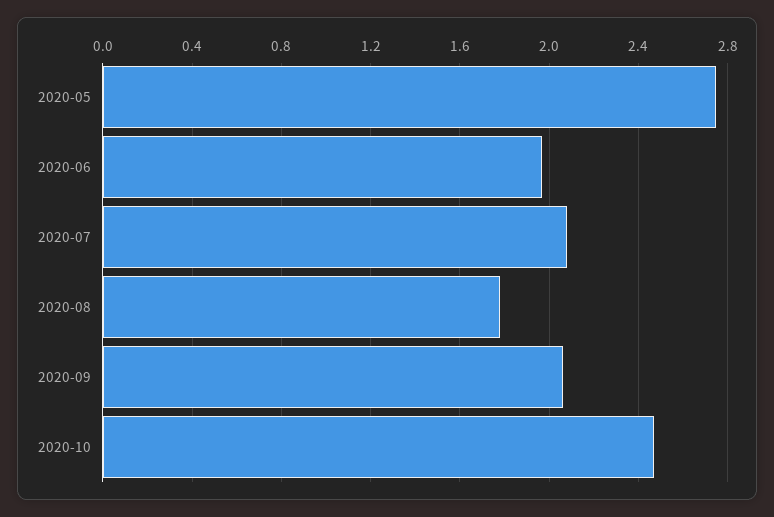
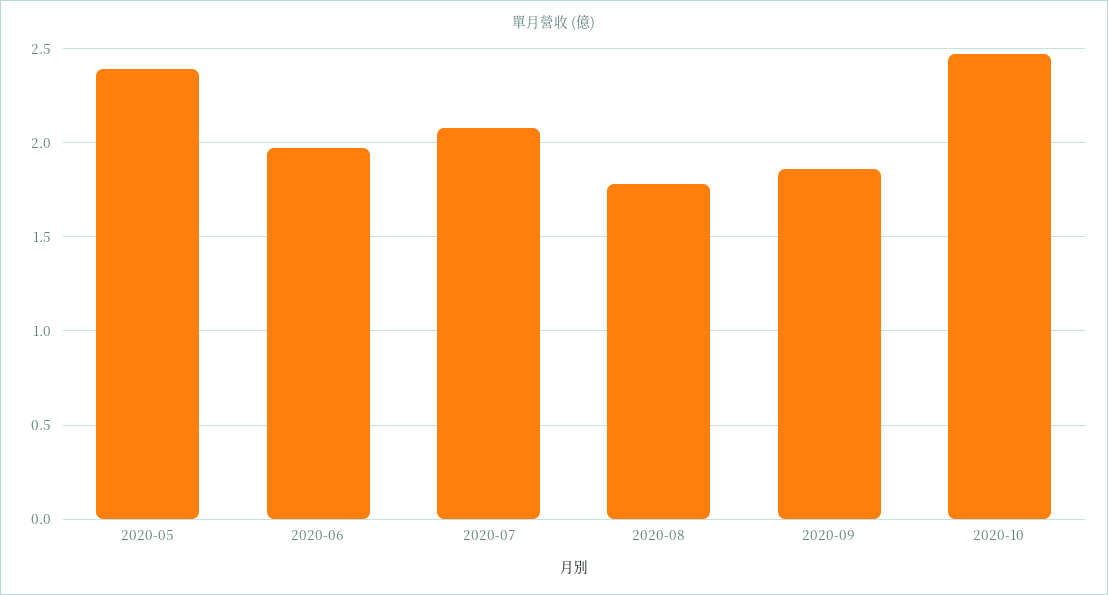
  {
-   "2020-05": 2.75,
+   "2020-05": 2.4,
    "2020-06": 1.95,
    "2020-07": 2.1,
    "2020-08": 1.8,
-   "2020-09": 2.05,
+   "2020-09": 1.85,
    "2020-10": 2.45
  }

